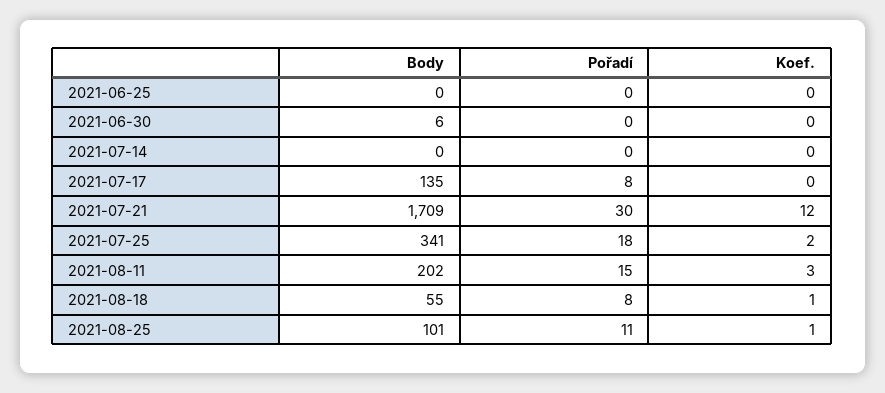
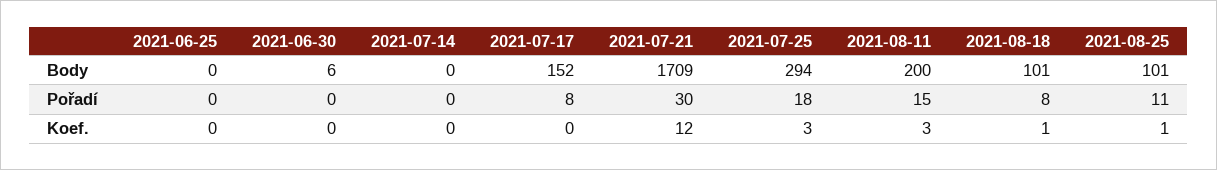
  {
    "Body": {
      "2021-06-25": 0,
      "2021-06-30": 6,
      "2021-07-14": 0,
-     "2021-07-17": 135,
+     "2021-07-17": 152,
      "2021-07-21": 1709,
-     "2021-07-25": 341,
+     "2021-07-25": 294,
-     "2021-08-11": 202,
+     "2021-08-11": 200,
-     "2021-08-18": 55,
+     "2021-08-18": 101,
      "2021-08-25": 101
    },
    "Pořadí": {
      "2021-06-25": 0,
      "2021-06-30": 0,
      "2021-07-14": 0,
      "2021-07-17": 8,
      "2021-07-21": 30,
      "2021-07-25": 18,
      "2021-08-11": 15,
      "2021-08-18": 8,
      "2021-08-25": 11
    },
    "Koef.": {
      "2021-06-25": 0,
      "2021-06-30": 0,
      "2021-07-14": 0,
      "2021-07-17": 0,
      "2021-07-21": 12,
-     "2021-07-25": 2,
+     "2021-07-25": 3,
      "2021-08-11": 3,
      "2021-08-18": 1,
      "2021-08-25": 1
    }
  }

